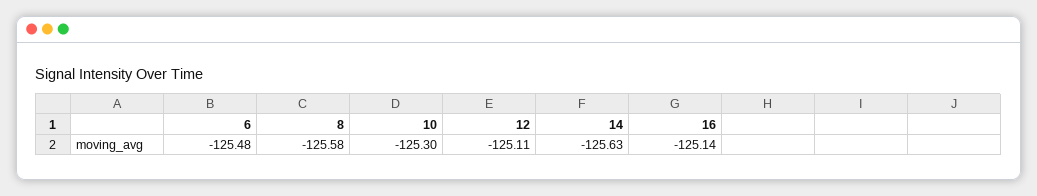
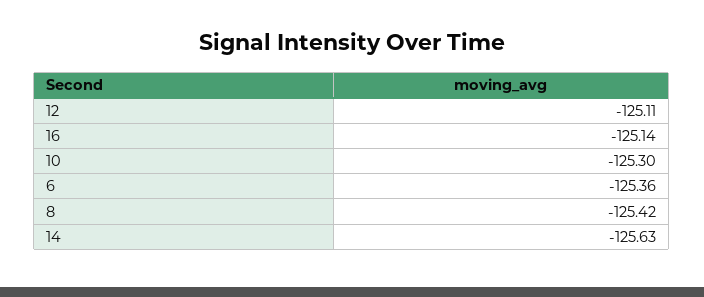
  {
-   "6": -125.48,
+   "6": -125.36,
-   "8": -125.58,
+   "8": -125.42,
    "10": -125.3,
    "12": -125.11,
    "14": -125.63,
    "16": -125.14
  }

